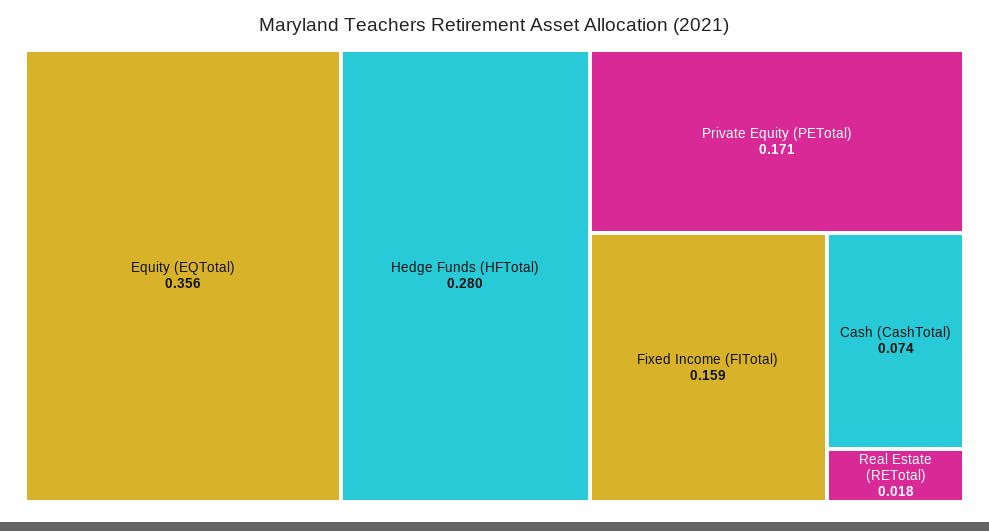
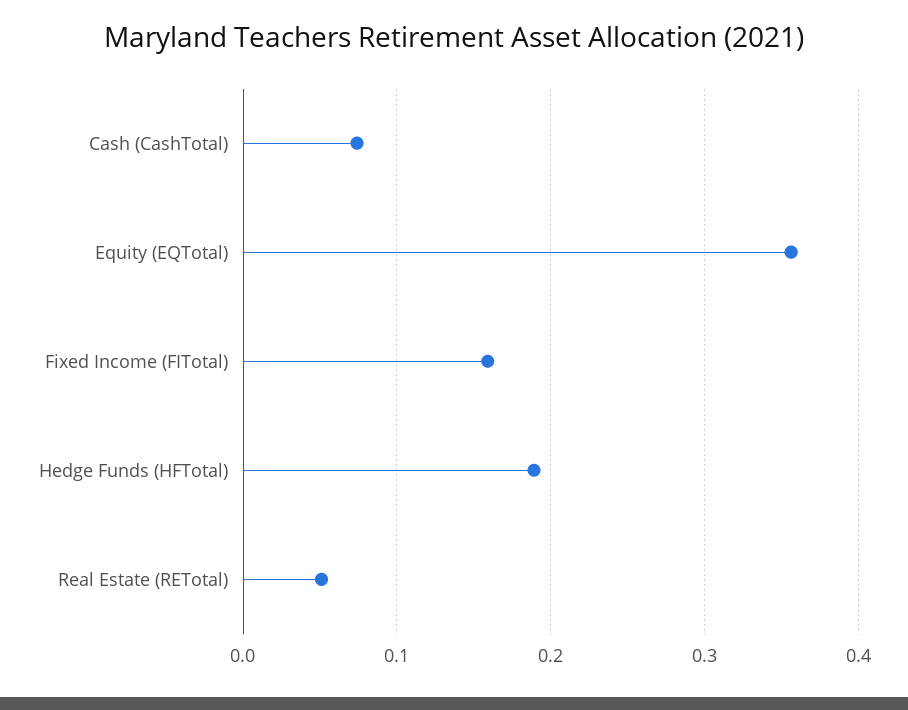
  {
    "Equity (EQTotal)": 0.356,
-   "Hedge Funds (HFTotal)": 0.28,
+   "Hedge Funds (HFTotal)": 0.19,
-   "Private Equity (PETotal)": 0.171,
    "Fixed Income (FITotal)": 0.159,
    "Cash (CashTotal)": 0.074,
-   "Real Estate (RETotal)": 0.018
+   "Real Estate (RETotal)": 0.05
  }

